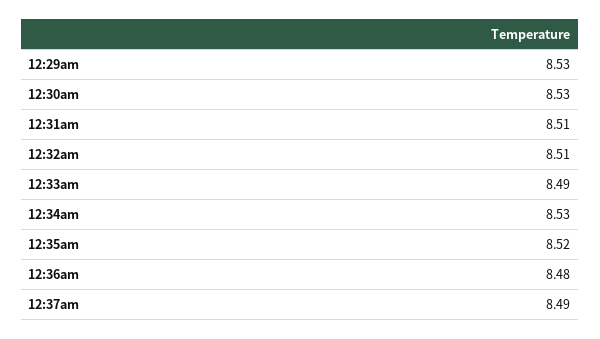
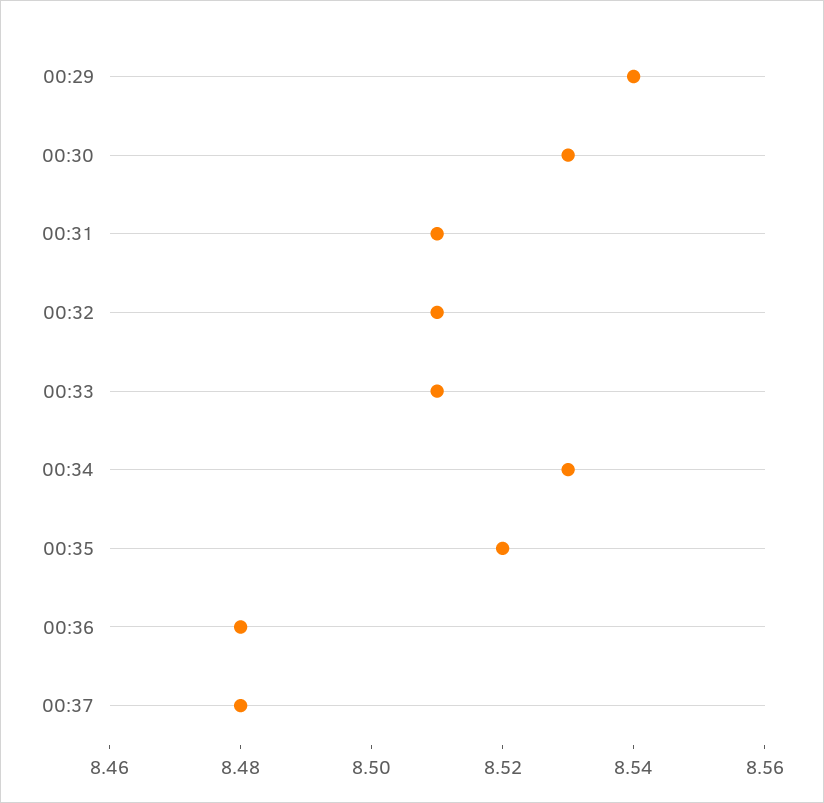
  {
-   "12:29am": 8.53,
+   "12:29am": 8.54,
    "12:30am": 8.53,
    "12:31am": 8.51,
    "12:32am": 8.51,
-   "12:33am": 8.49,
+   "12:33am": 8.51,
    "12:34am": 8.53,
    "12:35am": 8.52,
    "12:36am": 8.48,
-   "12:37am": 8.49
+   "12:37am": 8.48
  }

